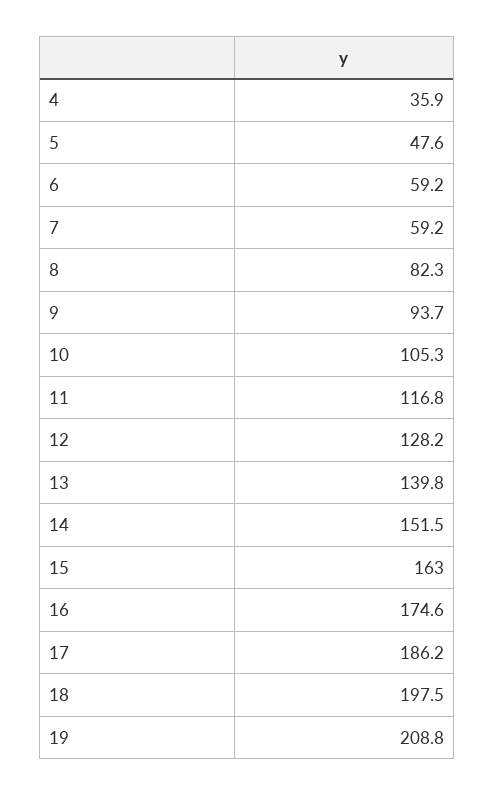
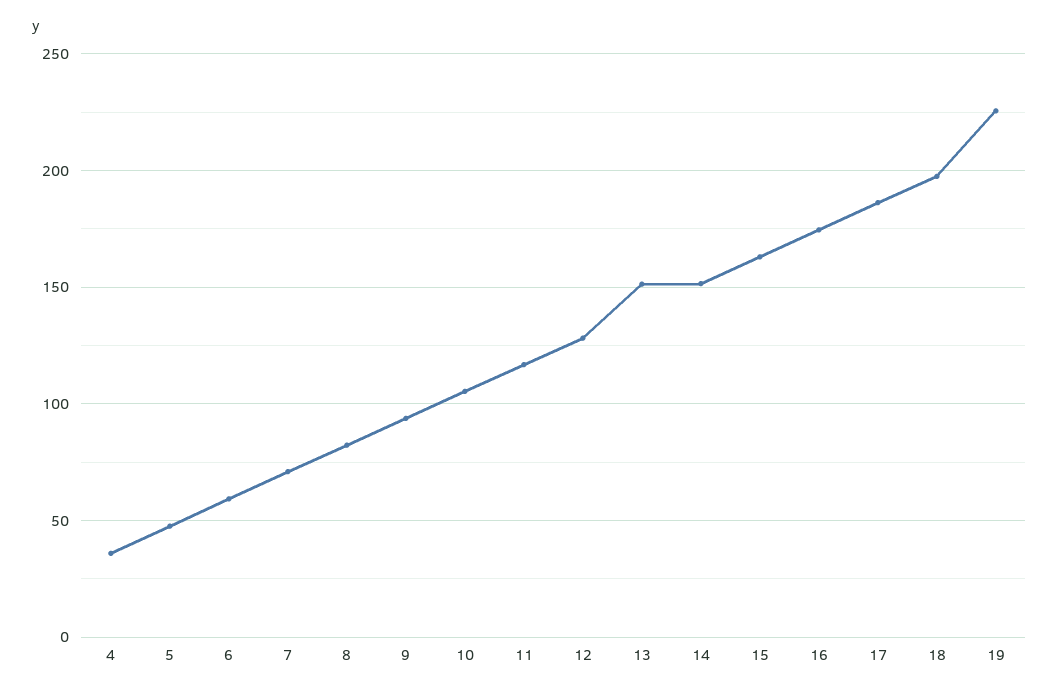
  {
    "4": 35.9,
    "5": 47.6,
    "6": 59.2,
-   "7": 59.2,
+   "7": 70,
    "8": 82.3,
    "9": 93.7,
    "10": 105.3,
    "11": 116.8,
    "12": 128.2,
-   "13": 139.8,
+   "13": 150,
    "14": 151.5,
    "15": 163,
    "16": 174.6,
    "17": 186.2,
    "18": 197.5,
-   "19": 208.8
+   "19": 225
  }

